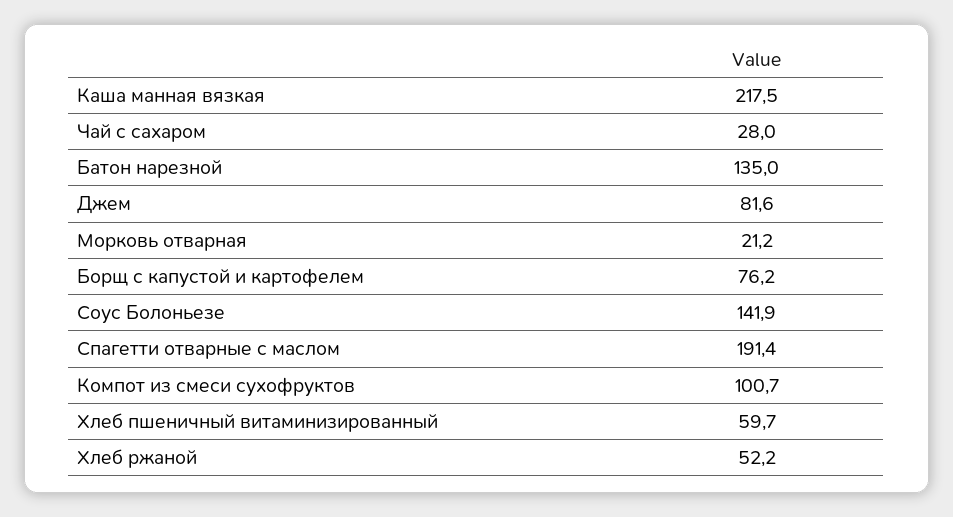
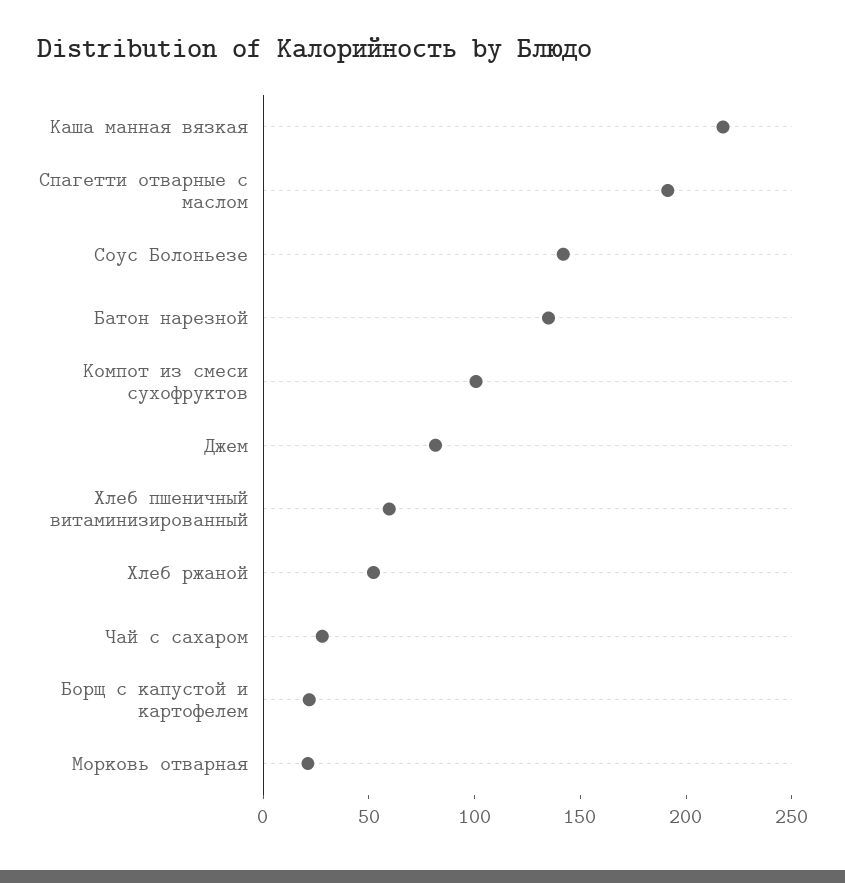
  {
    "Каша манная вязкая": 217.5,
    "Чай с сахаром": 28,
    "Батон нарезной": 135,
    "Джем": 81.6,
    "Морковь отварная": 21.2,
-   "Борщ с капустой и картофелем": 76.2,
+   "Борщ с капустой и картофелем": 20,
    "Соус Болоньезе": 141.9,
    "Спагетти отварные с маслом": 191.4,
    "Компот из смеси сухофруктов": 100.7,
    "Хлеб пшеничный витаминизированный": 59.7,
    "Хлеб ржаной": 52.2
  }

